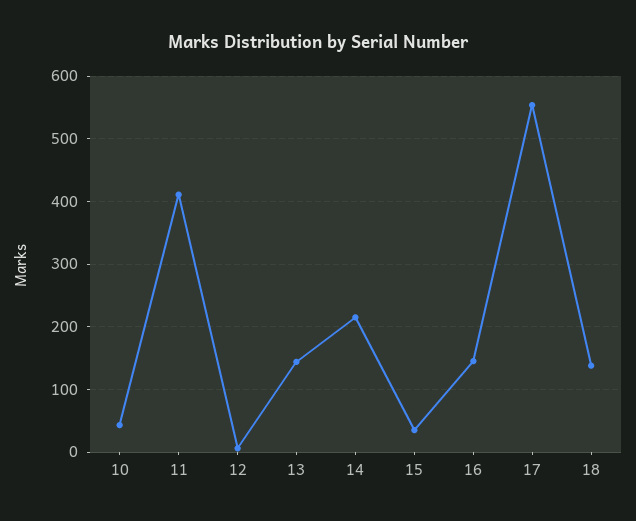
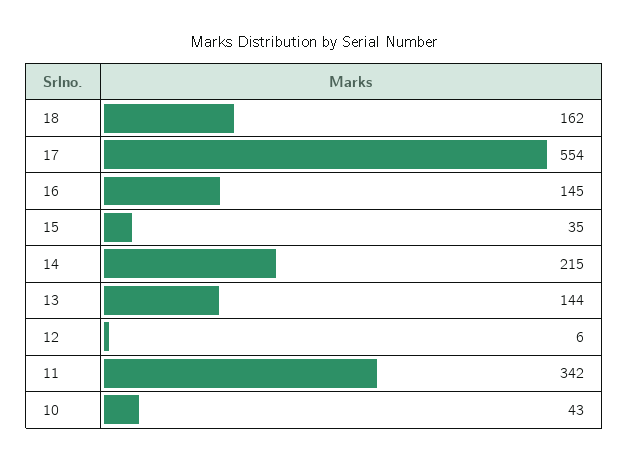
  {
    "10": 43,
-   "11": 410,
+   "11": 342,
    "12": 6,
    "13": 144,
    "14": 215,
    "15": 35,
    "16": 145,
    "17": 554,
-   "18": 140
+   "18": 162
  }

